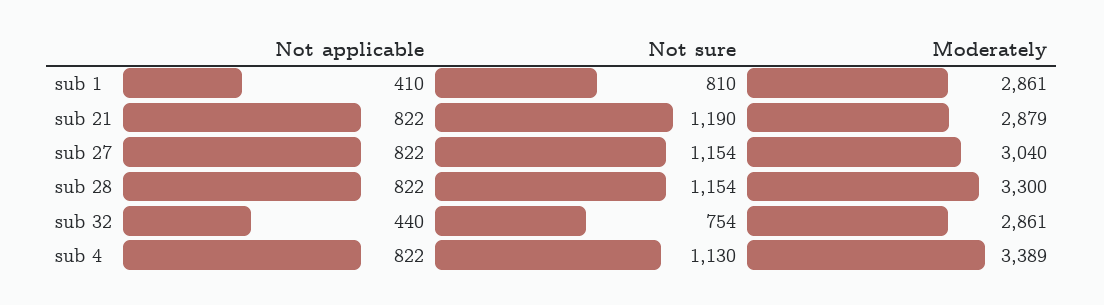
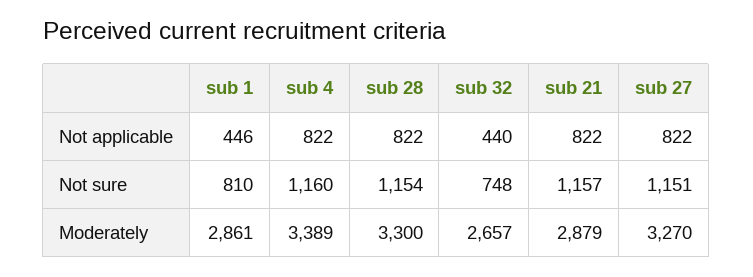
  {
    "Not applicable": {
-     "sub 1": 410,
+     "sub 1": 446,
      "sub 21": 822,
      "sub 27": 822,
      "sub 28": 822,
      "sub 32": 440,
      "sub 4": 822
    },
    "Not sure": {
      "sub 1": 810,
-     "sub 21": 1190,
+     "sub 21": 1157,
-     "sub 27": 1154,
+     "sub 27": 1151,
      "sub 28": 1154,
-     "sub 32": 754,
+     "sub 32": 748,
-     "sub 4": 1130
+     "sub 4": 1160
    },
    "Moderately": {
      "sub 1": 2861,
      "sub 21": 2879,
-     "sub 27": 3040,
+     "sub 27": 3270,
      "sub 28": 3300,
-     "sub 32": 2861,
+     "sub 32": 2657,
      "sub 4": 3389
    }
  }

